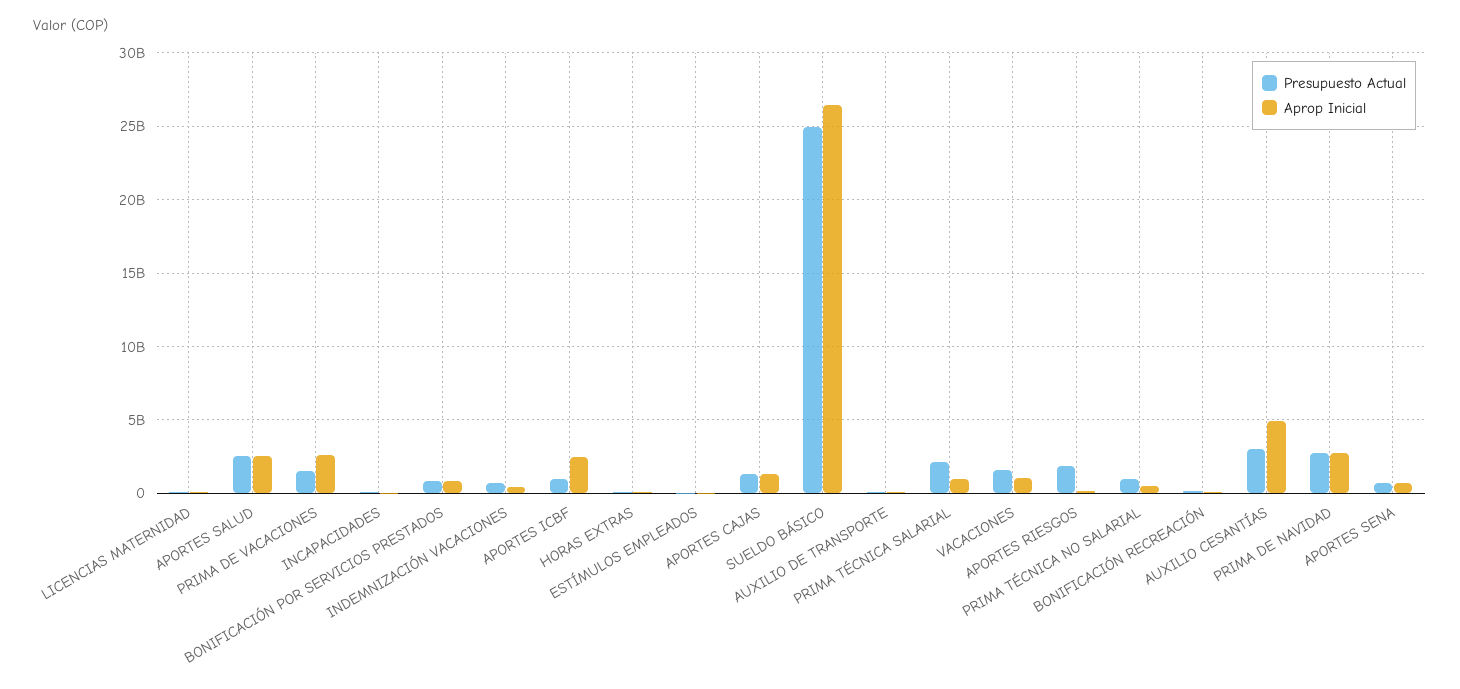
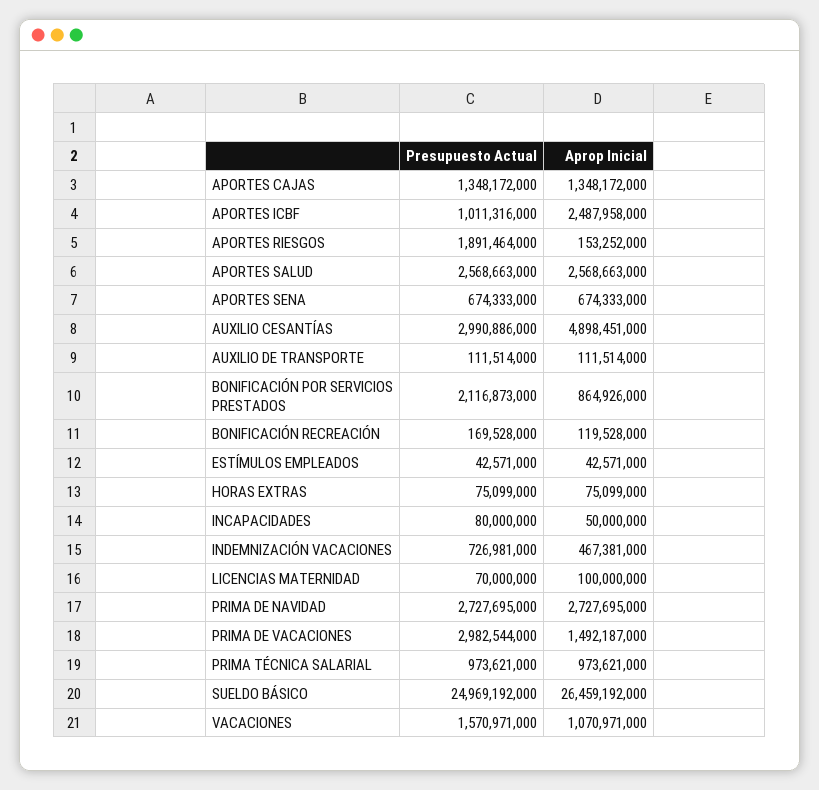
  {
    "Presupuesto Actual": {
      "LICENCIAS MATERNIDAD": 70000000,
      "APORTES SALUD": 2568663000,
-     "PRIMA DE VACACIONES": 1500000000,
+     "PRIMA DE VACACIONES": 2982544000,
      "INCAPACIDADES": 80000000,
-     "BONIFICACIÓN POR SERVICIOS PRESTADOS": 1000000000,
+     "BONIFICACIÓN POR SERVICIOS PRESTADOS": 2116873000,
      "INDEMNIZACIÓN VACACIONES": 726981000,
      "APORTES ICBF": 1011316000,
      "HORAS EXTRAS": 75099000,
      "ESTÍMULOS EMPLEADOS": 42571000,
      "APORTES CAJAS": 1348172000,
      "SUELDO BÁSICO": 24969192000,
      "AUXILIO DE TRANSPORTE": 111514000,
-     "PRIMA TÉCNICA SALARIAL": 2000000000,
+     "PRIMA TÉCNICA SALARIAL": 973621000,
      "VACACIONES": 1570971000,
      "APORTES RIESGOS": 1891464000,
-     "PRIMA TÉCNICA NO SALARIAL": 1000000000,
      "BONIFICACIÓN RECREACIÓN": 169528000,
      "AUXILIO CESANTÍAS": 2990886000,
      "PRIMA DE NAVIDAD": 2727695000,
      "APORTES SENA": 674333000
    },
    "Aprop Inicial": {
      "LICENCIAS MATERNIDAD": 100000000,
      "APORTES SALUD": 2568663000,
-     "PRIMA DE VACACIONES": 2500000000,
+     "PRIMA DE VACACIONES": 1492187000,
      "INCAPACIDADES": 50000000,
      "BONIFICACIÓN POR SERVICIOS PRESTADOS": 864926000,
      "INDEMNIZACIÓN VACACIONES": 467381000,
      "APORTES ICBF": 2487958000,
      "HORAS EXTRAS": 75099000,
      "ESTÍMULOS EMPLEADOS": 42571000,
      "APORTES CAJAS": 1348172000,
      "SUELDO BÁSICO": 26459192000,
      "AUXILIO DE TRANSPORTE": 111514000,
      "PRIMA TÉCNICA SALARIAL": 973621000,
      "VACACIONES": 1070971000,
      "APORTES RIESGOS": 153252000,
-     "PRIMA TÉCNICA NO SALARIAL": 500000000,
      "BONIFICACIÓN RECREACIÓN": 119528000,
      "AUXILIO CESANTÍAS": 4898451000,
      "PRIMA DE NAVIDAD": 2727695000,
      "APORTES SENA": 674333000
    }
  }

